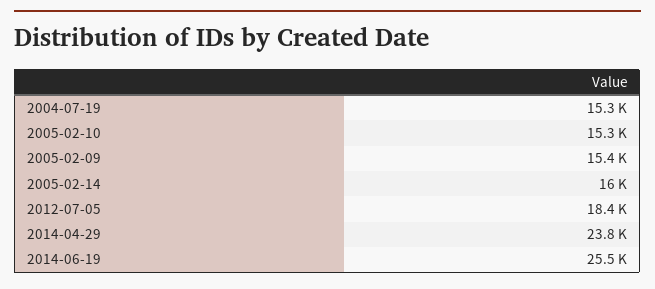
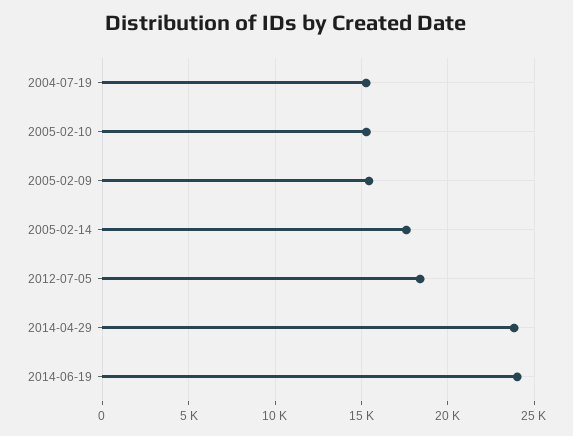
  {
    "2004-07-19": 15300,
    "2005-02-10": 15300,
    "2005-02-09": 15400,
-   "2005-02-14": 16000,
+   "2005-02-14": 17500,
    "2012-07-05": 18400,
    "2014-04-29": 23800,
-   "2014-06-19": 25500
+   "2014-06-19": 24000
  }

